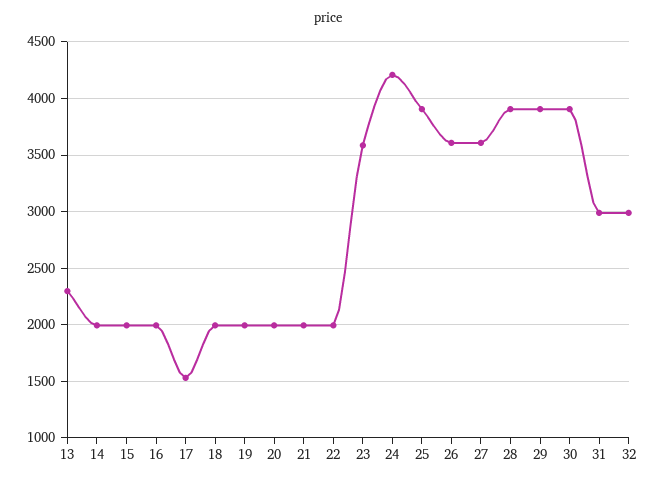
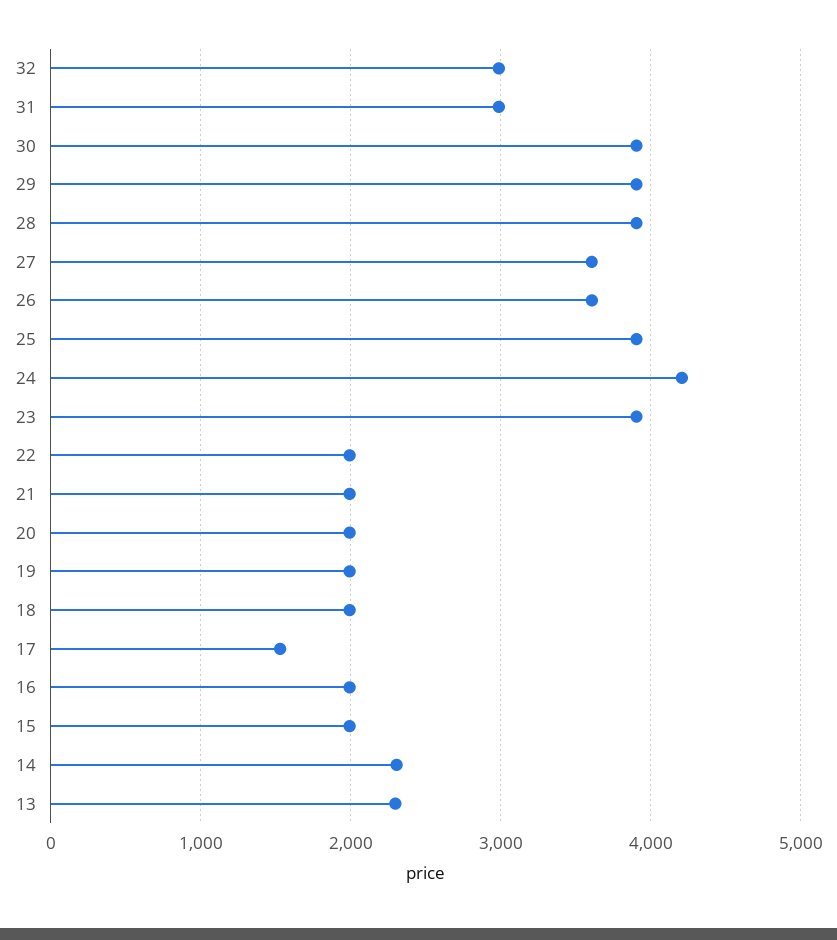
  {
    "13": 2300,
-   "14": 2000,
+   "14": 2300,
    "15": 2000,
    "16": 2000,
    "17": 1500,
    "18": 2000,
    "19": 2000,
    "20": 2000,
    "21": 2000,
    "22": 2000,
-   "23": 3600,
+   "23": 3900,
    "24": 4200,
    "25": 3900,
    "26": 3600,
    "27": 3600,
    "28": 3900,
    "29": 3900,
    "30": 3900,
    "31": 3000,
    "32": 3000
  }

